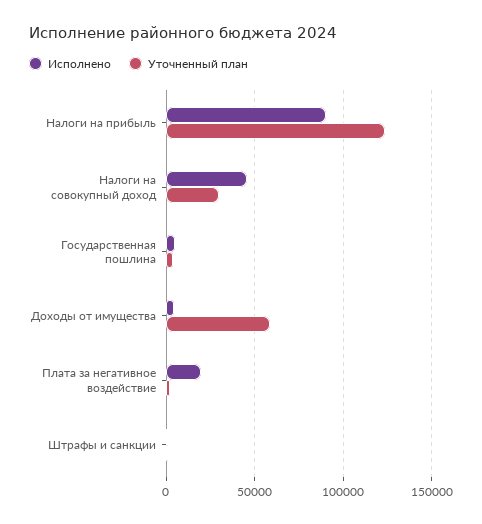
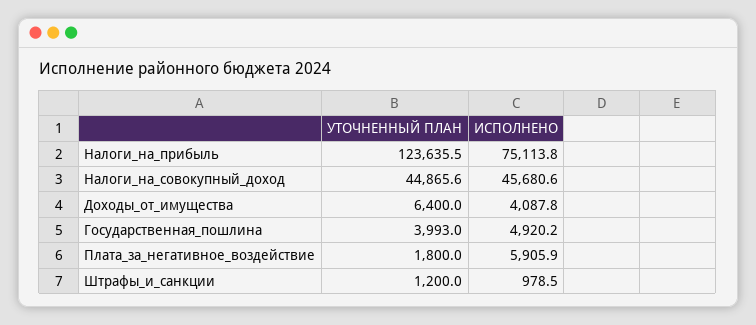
  {
    "Исполнено": {
-     "Налоги на прибыль": 90000,
+     "Налоги на прибыль": 75113.8,
      "Налоги на совокупный доход": 45680.6,
      "Государственная пошлина": 4920.2,
      "Доходы от имущества": 4087.8,
-     "Плата за негативное воздействие": 20000,
+     "Плата за негативное воздействие": 5905.9,
      "Штрафы и санкции": 978.5
    },
    "Уточненный план": {
      "Налоги на прибыль": 123635.5,
-     "Налоги на совокупный доход": 30000,
+     "Налоги на совокупный доход": 44865.6,
      "Государственная пошлина": 3993,
-     "Доходы от имущества": 60000,
+     "Доходы от имущества": 6400,
      "Плата за негативное воздействие": 1800,
      "Штрафы и санкции": 1200
    }
  }

